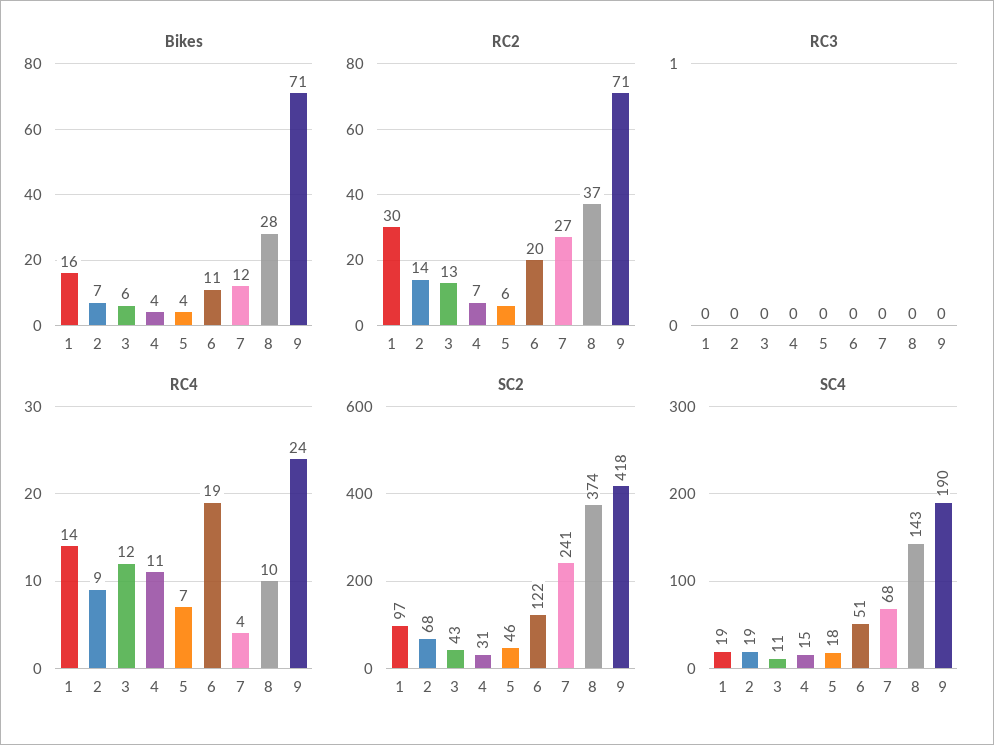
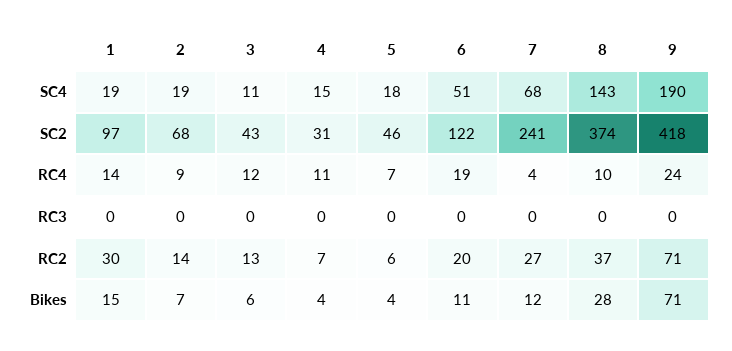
  {
    "Bikes": {
-     "1": 16,
+     "1": 15,
      "2": 7,
      "3": 6,
      "4": 4,
      "5": 4,
      "6": 11,
      "7": 12,
      "8": 28,
      "9": 71
    },
    "RC2": {
      "1": 30,
      "2": 14,
      "3": 13,
      "4": 7,
      "5": 6,
      "6": 20,
      "7": 27,
      "8": 37,
      "9": 71
    },
    "RC3": {
      "1": 0,
      "2": 0,
      "3": 0,
      "4": 0,
      "5": 0,
      "6": 0,
      "7": 0,
      "8": 0,
      "9": 0
    },
    "RC4": {
      "1": 14,
      "2": 9,
      "3": 12,
      "4": 11,
      "5": 7,
      "6": 19,
      "7": 4,
      "8": 10,
      "9": 24
    },
    "SC2": {
      "1": 97,
      "2": 68,
      "3": 43,
      "4": 31,
      "5": 46,
      "6": 122,
      "7": 241,
      "8": 374,
      "9": 418
    },
    "SC4": {
      "1": 19,
      "2": 19,
      "3": 11,
      "4": 15,
      "5": 18,
      "6": 51,
      "7": 68,
      "8": 143,
      "9": 190
    }
  }

